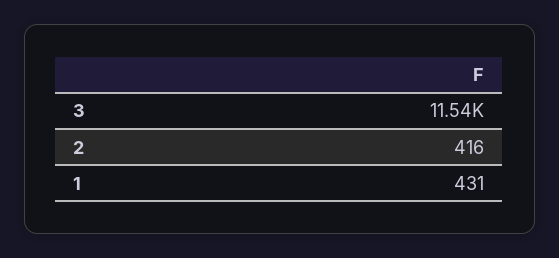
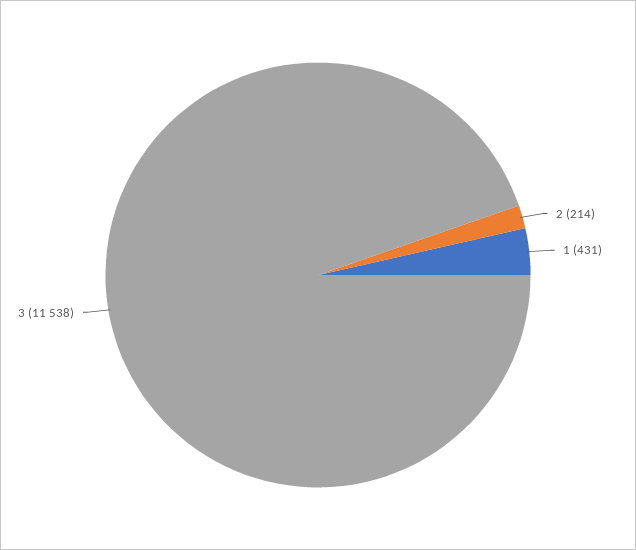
  {
    "3": 11538,
-   "2": 416,
+   "2": 214,
    "1": 431
  }

